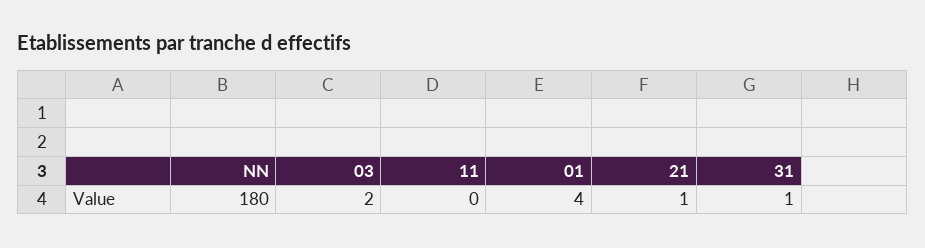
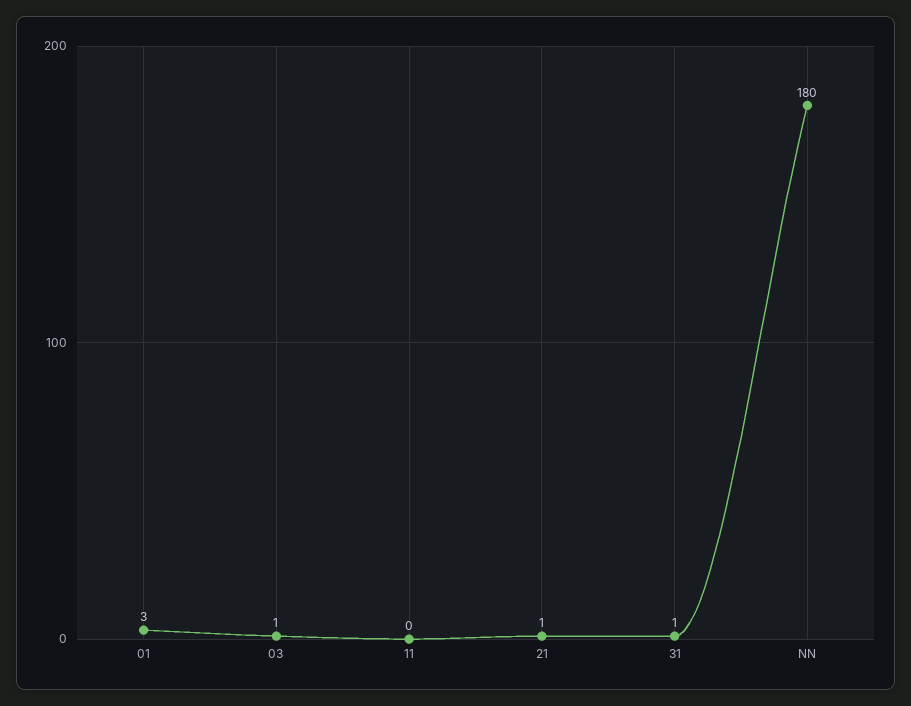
  {
    "NN": 180,
-   "03": 2,
+   "03": 1,
    "11": 0,
-   "01": 4,
+   "01": 3,
    "21": 1,
    "31": 1
  }

